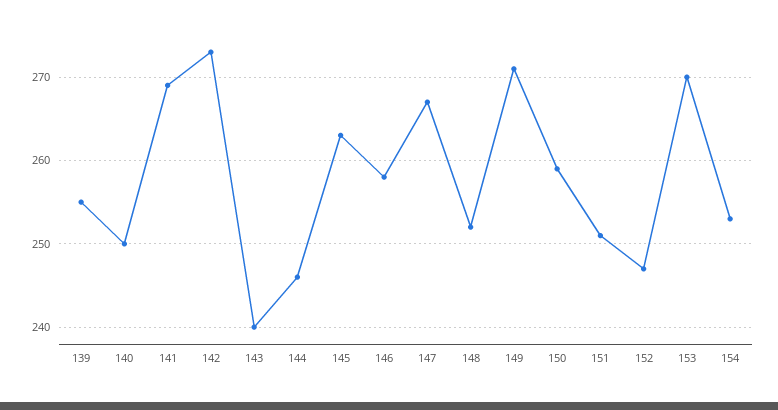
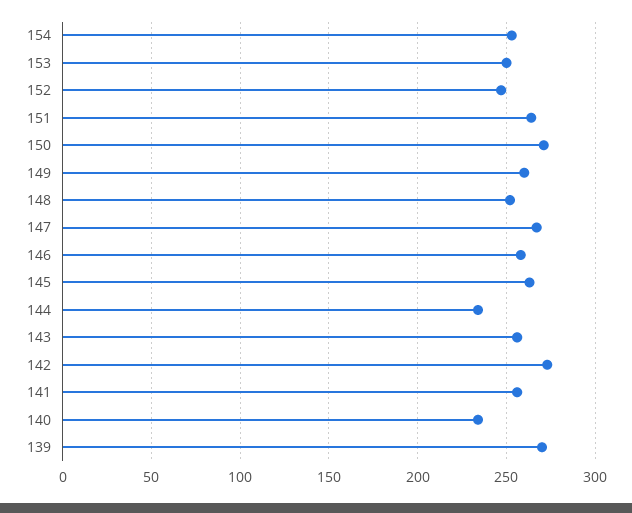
  {
-   "139": 255,
+   "139": 270,
-   "140": 250,
+   "140": 235,
-   "141": 269,
+   "141": 255,
    "142": 273,
-   "143": 240,
+   "143": 255,
-   "144": 246,
+   "144": 235,
    "145": 263,
    "146": 258,
    "147": 267,
    "148": 252,
-   "149": 271,
+   "149": 260,
-   "150": 259,
+   "150": 270,
-   "151": 251,
+   "151": 265,
    "152": 247,
-   "153": 270,
+   "153": 250,
    "154": 253
  }

